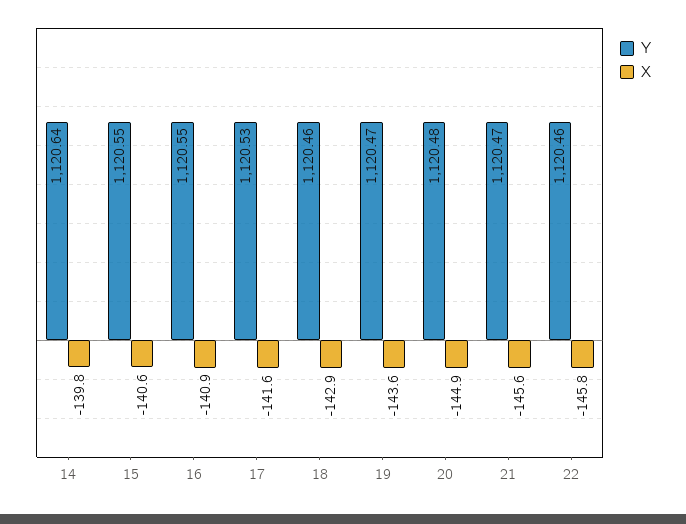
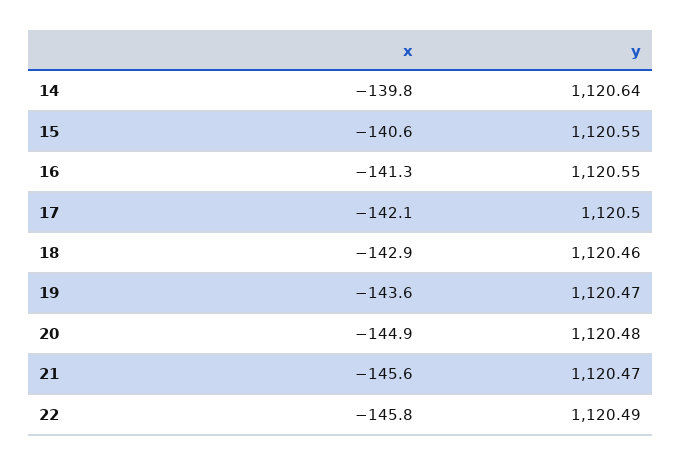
  {
    "Y": {
      "14": 1120.64,
      "15": 1120.55,
      "16": 1120.55,
-     "17": 1120.53,
+     "17": 1120.5,
      "18": 1120.46,
      "19": 1120.47,
      "20": 1120.48,
      "21": 1120.47,
-     "22": 1120.46
+     "22": 1120.49
    },
    "X": {
      "14": -139.8,
      "15": -140.6,
-     "16": -140.9,
+     "16": -141.3,
-     "17": -141.6,
+     "17": -142.1,
      "18": -142.9,
      "19": -143.6,
      "20": -144.9,
      "21": -145.6,
      "22": -145.8
    }
  }

